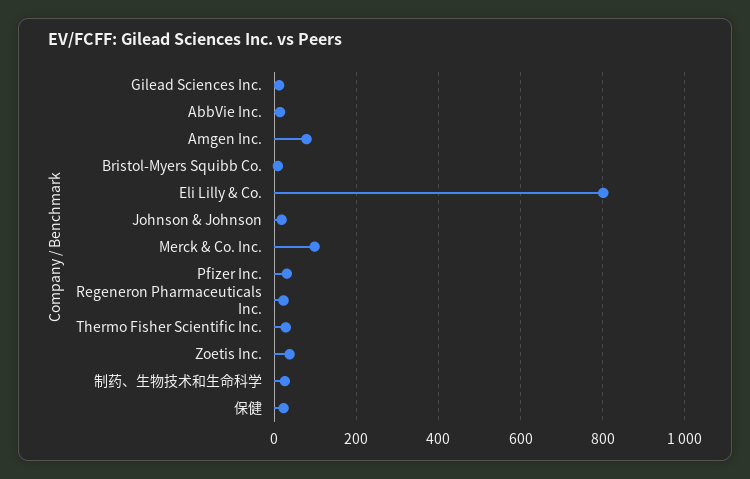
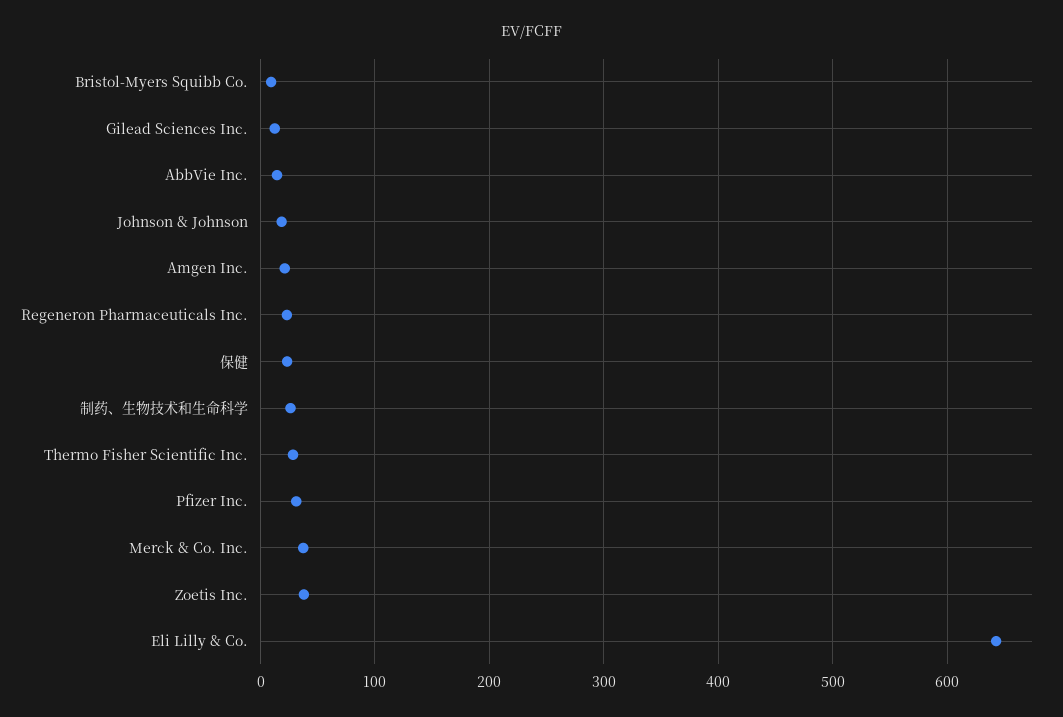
  {
    "Gilead Sciences Inc.": 10,
    "AbbVie Inc.": 10,
-   "Amgen Inc.": 80,
+   "Amgen Inc.": 20,
    "Bristol-Myers Squibb Co.": 10,
-   "Eli Lilly & Co.": 800,
+   "Eli Lilly & Co.": 640,
    "Johnson & Johnson": 20,
-   "Merck & Co. Inc.": 100,
+   "Merck & Co. Inc.": 40,
    "Pfizer Inc.": 30,
    "Regeneron Pharmaceuticals Inc.": 20,
    "Thermo Fisher Scientific Inc.": 30,
    "Zoetis Inc.": 40,
    "制药、生物技术和生命科学": 30,
    "保健": 20
  }

